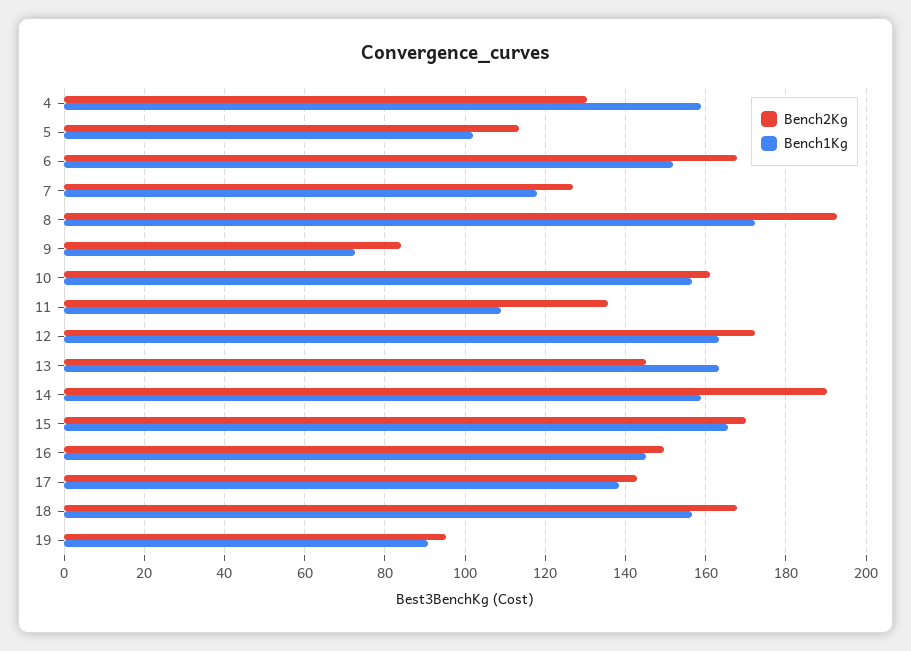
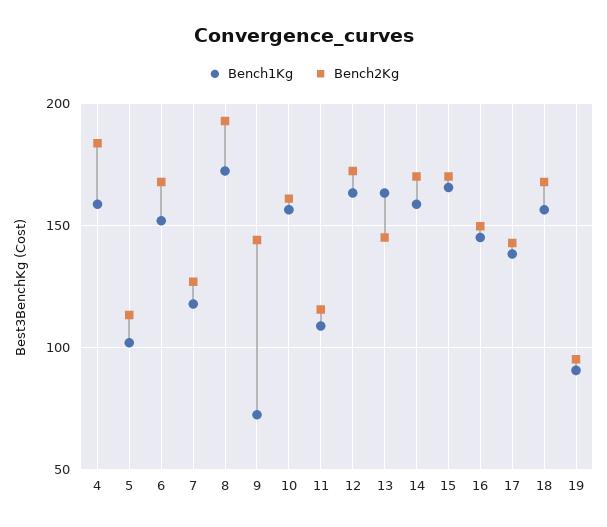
  {
    "Bench2Kg": {
-     "4": 130,
+     "4": 185,
      "5": 114,
      "6": 168,
      "7": 128,
      "8": 192,
-     "9": 84,
+     "9": 145,
      "10": 162,
-     "11": 136,
+     "11": 115,
      "12": 172,
      "13": 146,
-     "14": 190,
+     "14": 170,
      "15": 170,
      "16": 150,
      "17": 142,
      "18": 168,
      "19": 96
    },
    "Bench1Kg": {
      "4": 158,
      "5": 102,
      "6": 152,
      "7": 118,
      "8": 172,
      "9": 72,
      "10": 156,
      "11": 108,
      "12": 164,
      "13": 164,
      "14": 158,
      "15": 166,
      "16": 146,
      "17": 138,
      "18": 156,
      "19": 90
    }
  }

